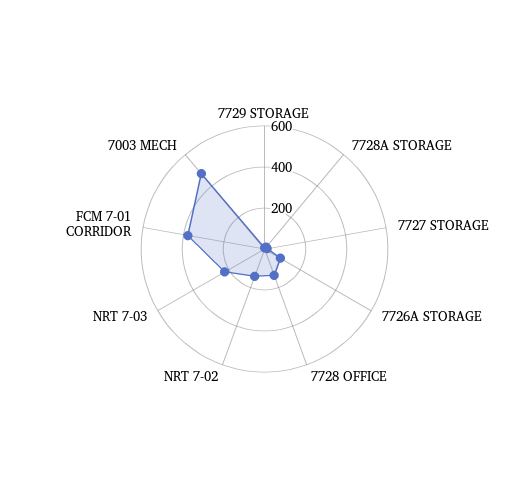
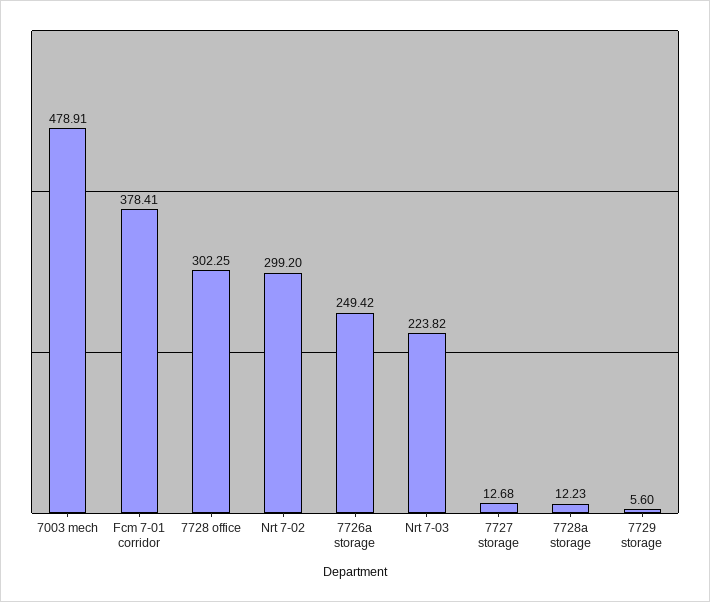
  {
    "7729 STORAGE": 5.6,
    "7728A STORAGE": 12.23,
    "7727 STORAGE": 12.68,
-   "7726A STORAGE": 100,
+   "7726A STORAGE": 249.42,
-   "7728 OFFICE": 150,
+   "7728 OFFICE": 302.25,
-   "NRT 7-02": 150,
+   "NRT 7-02": 299.2,
    "NRT 7-03": 223.82,
    "FCM 7-01 CORRIDOR": 378.41,
    "7003 MECH": 478.91
  }

